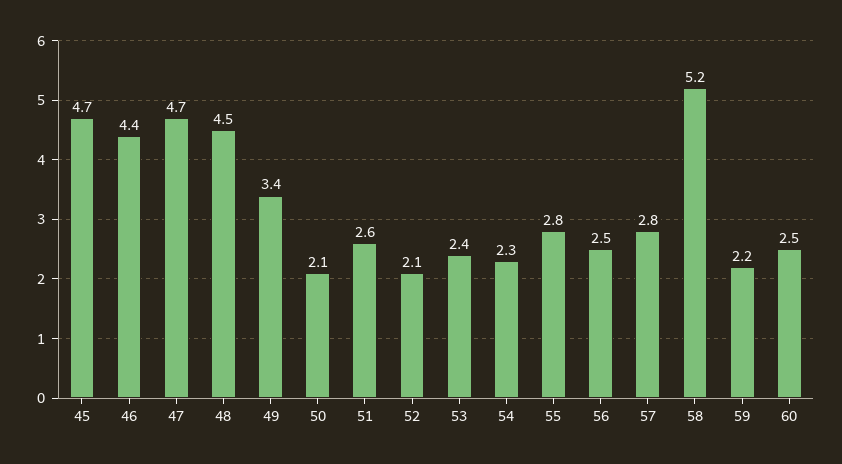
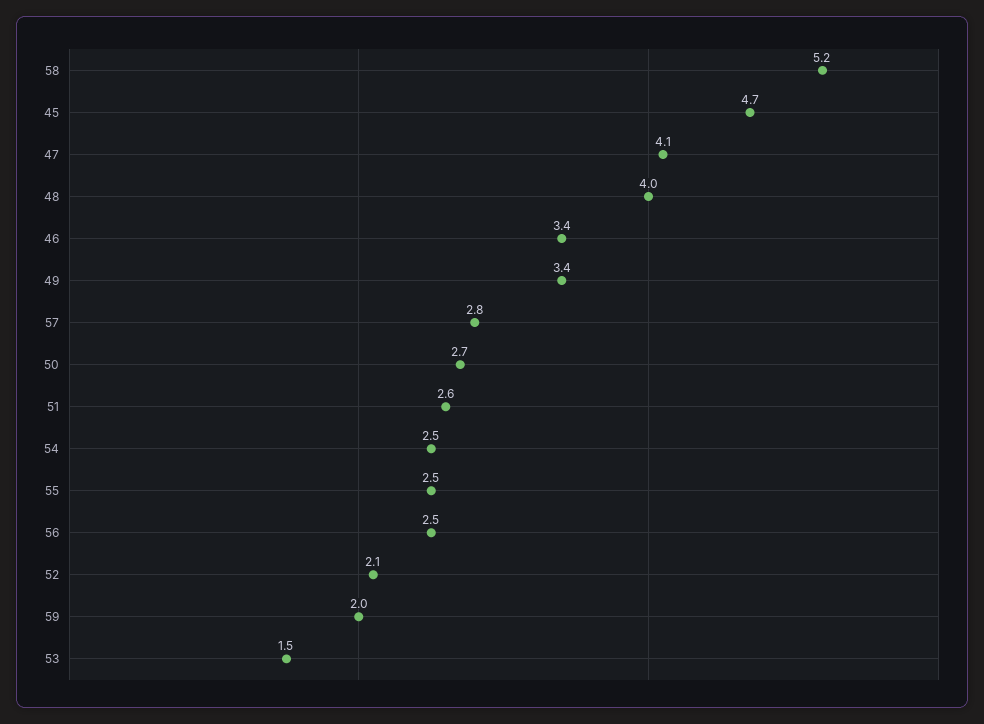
  {
    "45": 4.7,
-   "46": 4.4,
+   "46": 3.4,
-   "47": 4.7,
+   "47": 4.1,
-   "48": 4.5,
+   "48": 4,
    "49": 3.4,
-   "50": 2.1,
+   "50": 2.7,
    "51": 2.6,
    "52": 2.1,
-   "53": 2.4,
+   "53": 1.5,
-   "54": 2.3,
+   "54": 2.5,
-   "55": 2.8,
+   "55": 2.5,
    "56": 2.5,
    "57": 2.8,
    "58": 5.2,
-   "59": 2.2,
+   "59": 2
-   "60": 2.5
  }

